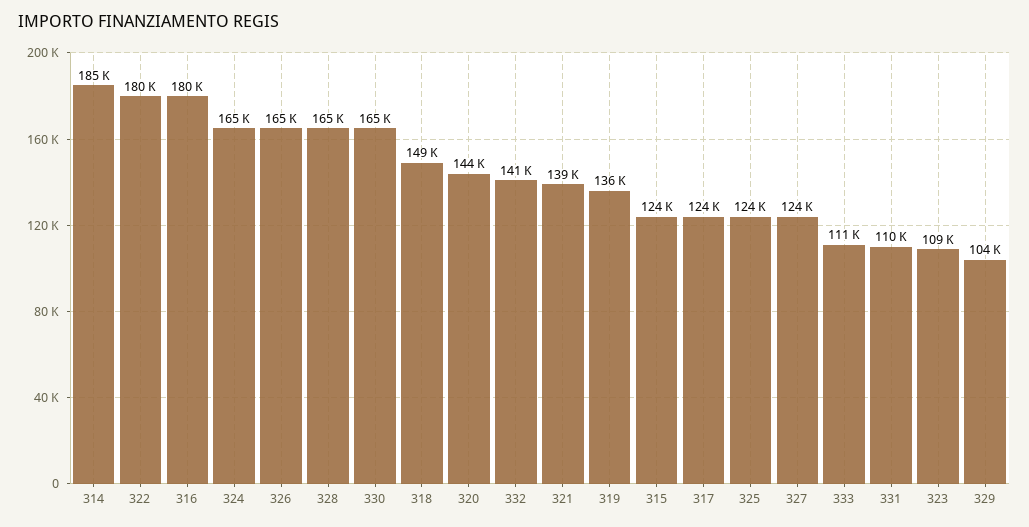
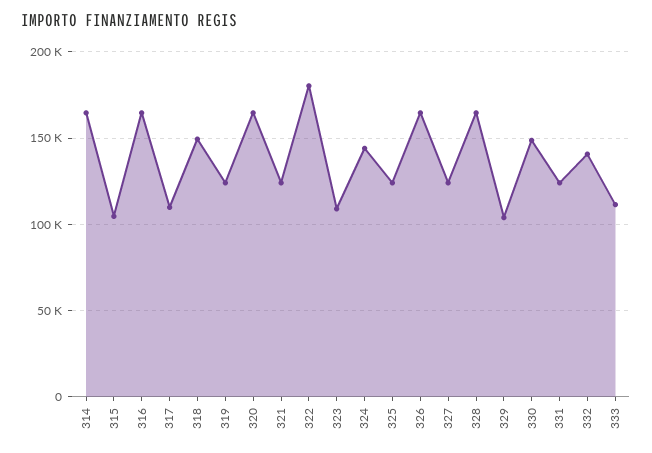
  {
-   "314": 185000,
+   "314": 165000,
    "322": 180000,
-   "316": 180000,
+   "316": 165000,
-   "324": 165000,
+   "324": 145000,
    "326": 165000,
    "328": 165000,
-   "330": 165000,
+   "330": 150000,
    "318": 149000,
-   "320": 144000,
+   "320": 165000,
    "332": 141000,
-   "321": 139000,
+   "321": 125000,
-   "319": 136000,
+   "319": 125000,
-   "315": 124000,
+   "315": 105000,
-   "317": 124000,
+   "317": 110000,
    "325": 124000,
    "327": 124000,
    "333": 111000,
-   "331": 110000,
+   "331": 125000,
    "323": 109000,
    "329": 104000
  }

